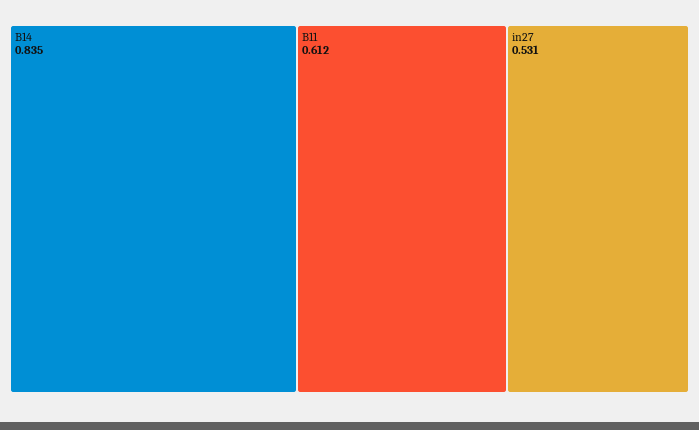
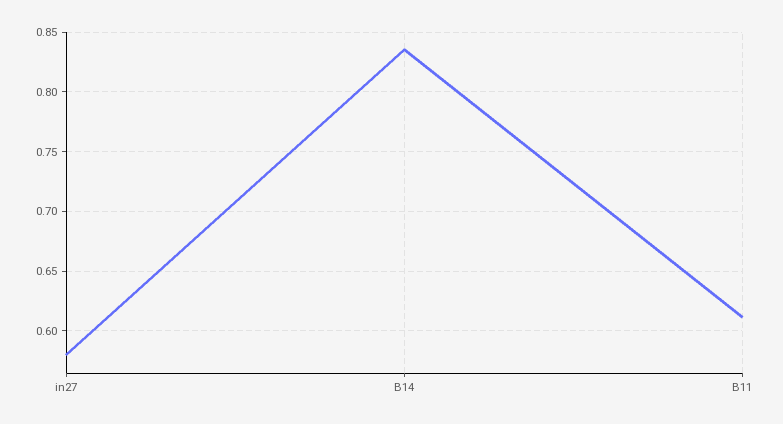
  {
    "B14": 0.835,
    "B11": 0.612,
-   "in27": 0.531
+   "in27": 0.58
  }

